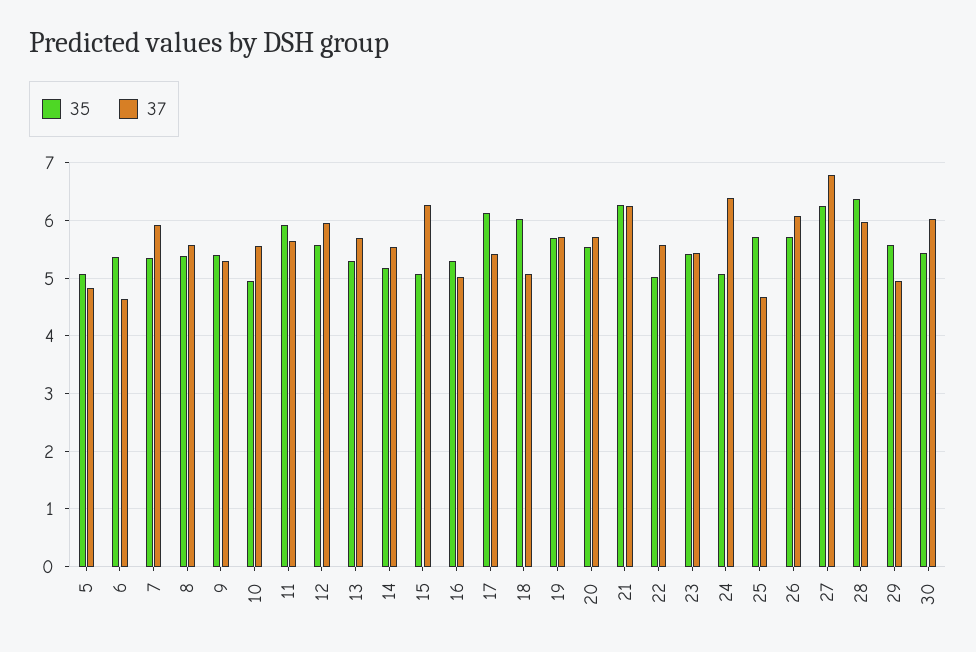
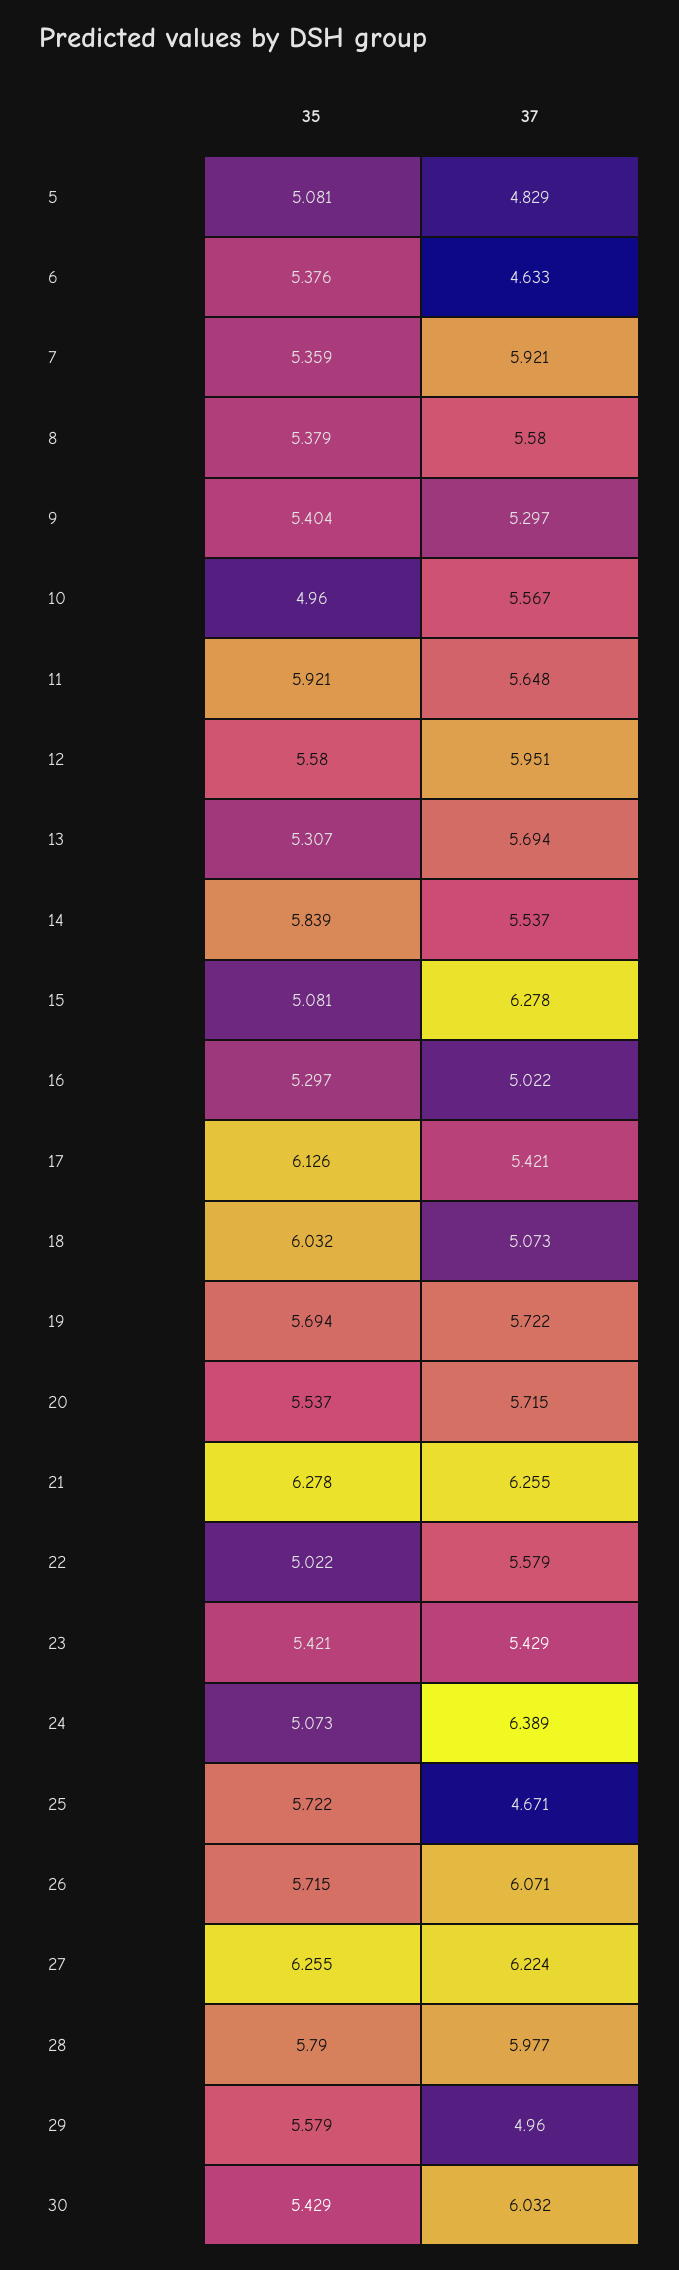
  {
    "35": {
      "5": 5.081,
      "6": 5.376,
      "7": 5.359,
      "8": 5.379,
      "9": 5.404,
      "10": 4.96,
      "11": 5.921,
      "12": 5.58,
      "13": 5.307,
-     "14": 5.2,
+     "14": 5.839,
      "15": 5.081,
      "16": 5.297,
      "17": 6.126,
      "18": 6.032,
      "19": 5.694,
      "20": 5.537,
      "21": 6.278,
      "22": 5.022,
      "23": 5.421,
      "24": 5.073,
      "25": 5.722,
      "26": 5.715,
      "27": 6.255,
-     "28": 6.4,
+     "28": 5.79,
      "29": 5.579,
      "30": 5.429
    },
    "37": {
      "5": 4.829,
      "6": 4.633,
      "7": 5.921,
      "8": 5.58,
      "9": 5.297,
      "10": 5.567,
      "11": 5.648,
      "12": 5.951,
      "13": 5.694,
      "14": 5.537,
      "15": 6.278,
      "16": 5.022,
      "17": 5.421,
      "18": 5.073,
      "19": 5.722,
      "20": 5.715,
      "21": 6.255,
      "22": 5.579,
      "23": 5.429,
      "24": 6.389,
      "25": 4.671,
      "26": 6.071,
-     "27": 6.8,
+     "27": 6.224,
      "28": 5.977,
      "29": 4.96,
      "30": 6.032
    }
  }

